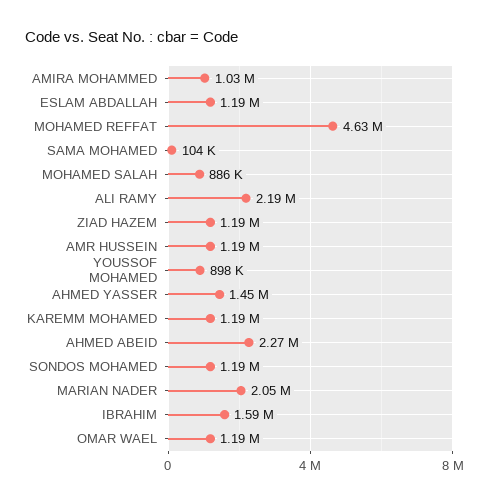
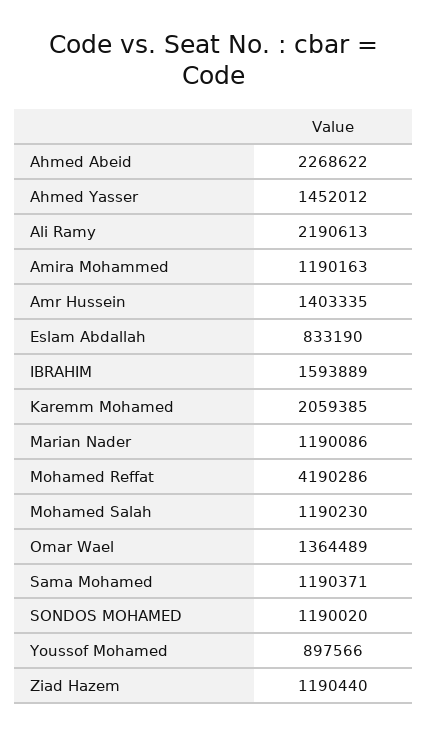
  {
-   "AMIRA MOHAMMED": 1030000,
+   "AMIRA MOHAMMED": 1190163,
-   "ESLAM ABDALLAH": 1190000,
+   "ESLAM ABDALLAH": 833190,
-   "MOHAMED REFFAT": 4630000,
+   "MOHAMED REFFAT": 4190286,
-   "SAMA MOHAMED": 104000,
+   "SAMA MOHAMED": 1190371,
-   "MOHAMED SALAH": 886000,
+   "MOHAMED SALAH": 1190230,
    "ALI RAMY": 2190613,
    "ZIAD HAZEM": 1190440,
-   "AMR HUSSEIN": 1190000,
+   "AMR HUSSEIN": 1403335,
    "YOUSSOF MOHAMED": 897566,
    "AHMED YASSER": 1452012,
-   "KAREMM MOHAMED": 1190000,
+   "KAREMM MOHAMED": 2059385,
    "AHMED ABEID": 2268622,
    "SONDOS MOHAMED": 1190020,
-   "MARIAN NADER": 2050000,
+   "MARIAN NADER": 1190086,
    "IBRAHIM": 1593889,
-   "OMAR WAEL": 1190000
+   "OMAR WAEL": 1364489
  }

